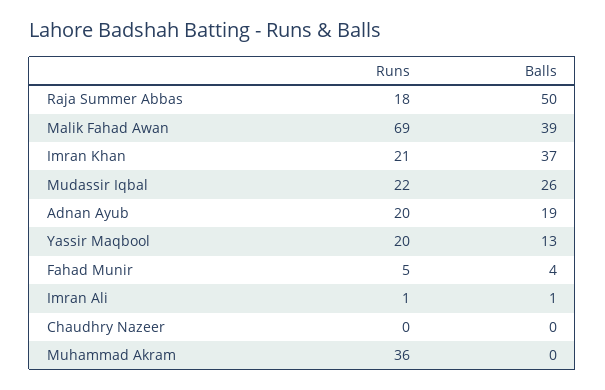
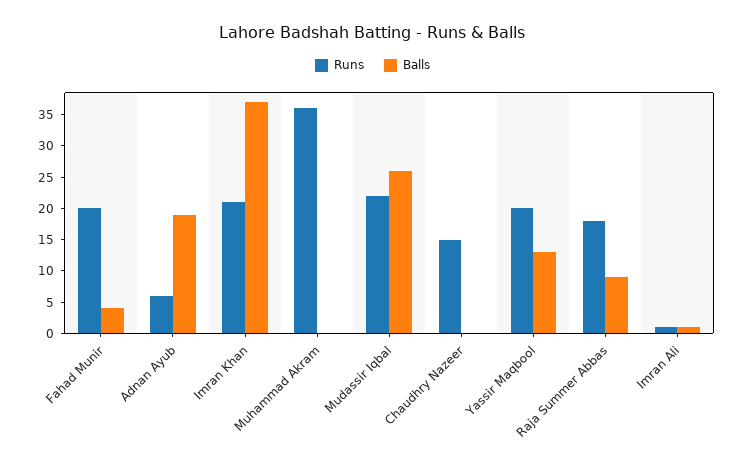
  {
    "Runs": {
      "Raja Summer Abbas": 18,
-     "Malik Fahad Awan": 69,
      "Imran Khan": 21,
      "Mudassir Iqbal": 22,
-     "Adnan Ayub": 20,
+     "Adnan Ayub": 5,
      "Yassir Maqbool": 20,
-     "Fahad Munir": 5,
+     "Fahad Munir": 20,
      "Imran Ali": 1,
-     "Chaudhry Nazeer": 0,
+     "Chaudhry Nazeer": 15,
      "Muhammad Akram": 36
    },
    "Balls": {
-     "Raja Summer Abbas": 50,
+     "Raja Summer Abbas": 10,
-     "Malik Fahad Awan": 39,
      "Imran Khan": 37,
      "Mudassir Iqbal": 26,
      "Adnan Ayub": 19,
      "Yassir Maqbool": 13,
      "Fahad Munir": 4,
      "Imran Ali": 1,
      "Chaudhry Nazeer": 0,
      "Muhammad Akram": 0
    }
  }

